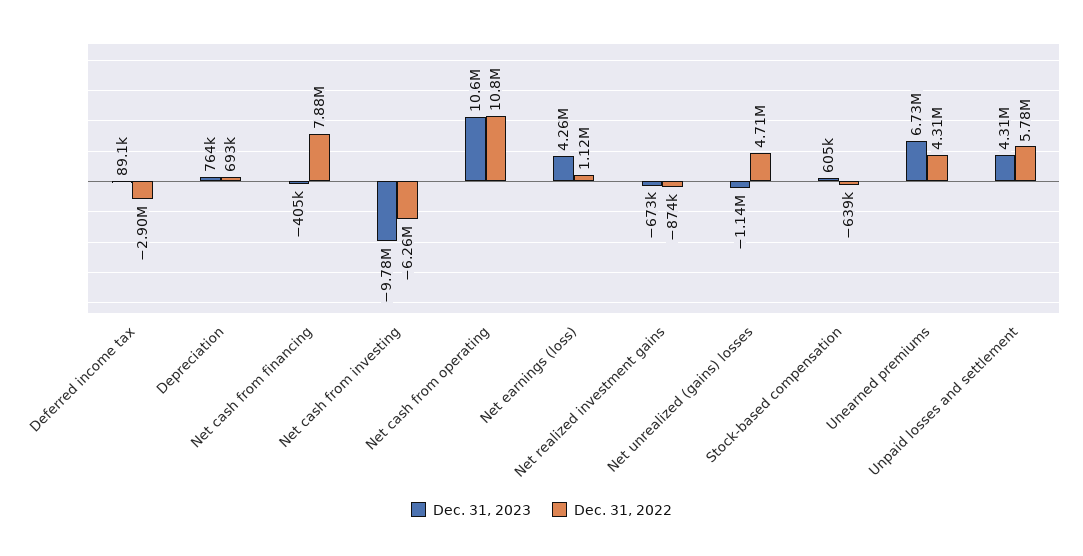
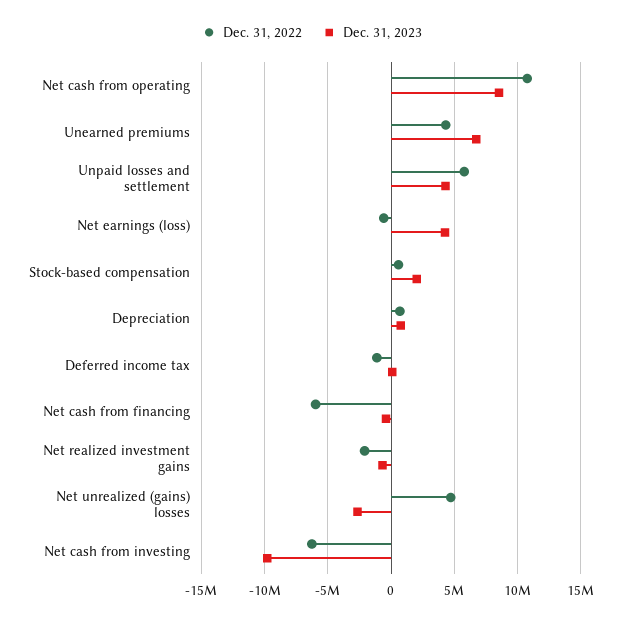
  {
    "Dec. 31, 2023": {
      "Deferred income tax": 89100,
      "Depreciation": 764000,
      "Net cash from financing": -405000,
      "Net cash from investing": -9780000,
-     "Net cash from operating": 10600000,
+     "Net cash from operating": 8500000,
      "Net earnings (loss)": 4260000,
      "Net realized investment gains": -673000,
-     "Net unrealized (gains) losses": -1140000,
+     "Net unrealized (gains) losses": -2500000,
-     "Stock-based compensation": 605000,
+     "Stock-based compensation": 2000000,
      "Unearned premiums": 6730000,
      "Unpaid losses and settlement": 4310000
    },
    "Dec. 31, 2022": {
-     "Deferred income tax": -2900000,
+     "Deferred income tax": -1000000,
      "Depreciation": 693000,
-     "Net cash from financing": 7880000,
+     "Net cash from financing": -6000000,
      "Net cash from investing": -6260000,
      "Net cash from operating": 10800000,
-     "Net earnings (loss)": 1120000,
+     "Net earnings (loss)": -500000,
-     "Net realized investment gains": -874000,
+     "Net realized investment gains": -2000000,
      "Net unrealized (gains) losses": 4710000,
-     "Stock-based compensation": -639000,
+     "Stock-based compensation": 500000,
      "Unearned premiums": 4310000,
      "Unpaid losses and settlement": 5780000
    }
  }

